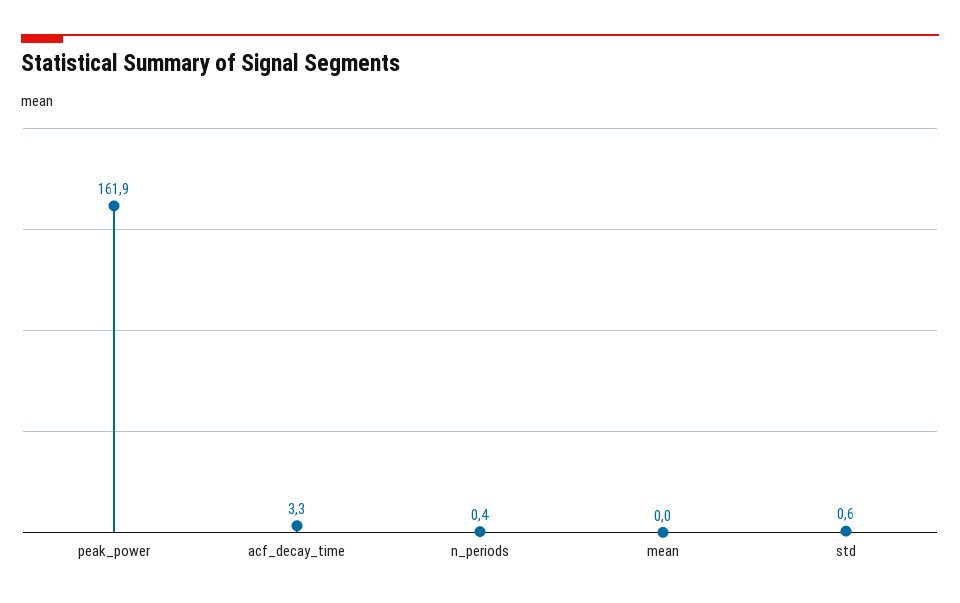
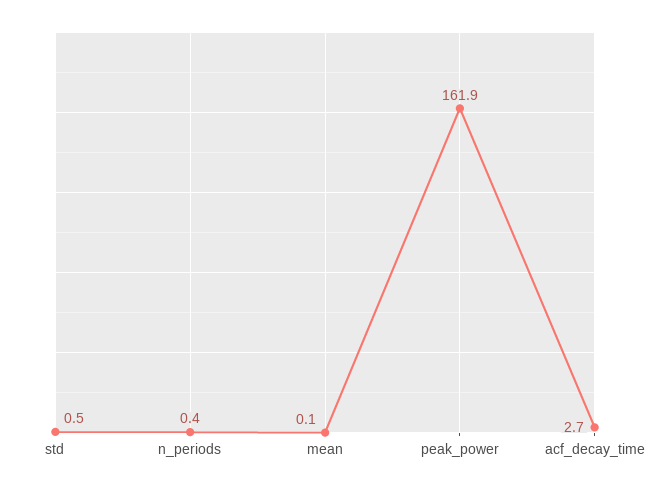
  {
    "peak_power": 161.9,
-   "acf_decay_time": 3.3,
+   "acf_decay_time": 2.7,
    "n_periods": 0.4,
-   "mean": 0,
+   "mean": 0.1,
-   "std": 0.6
+   "std": 0.5
  }

